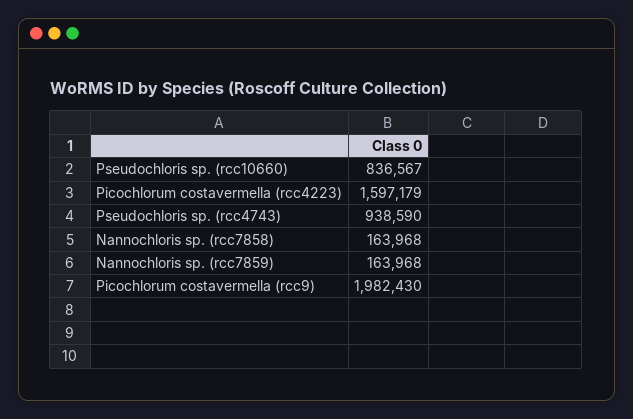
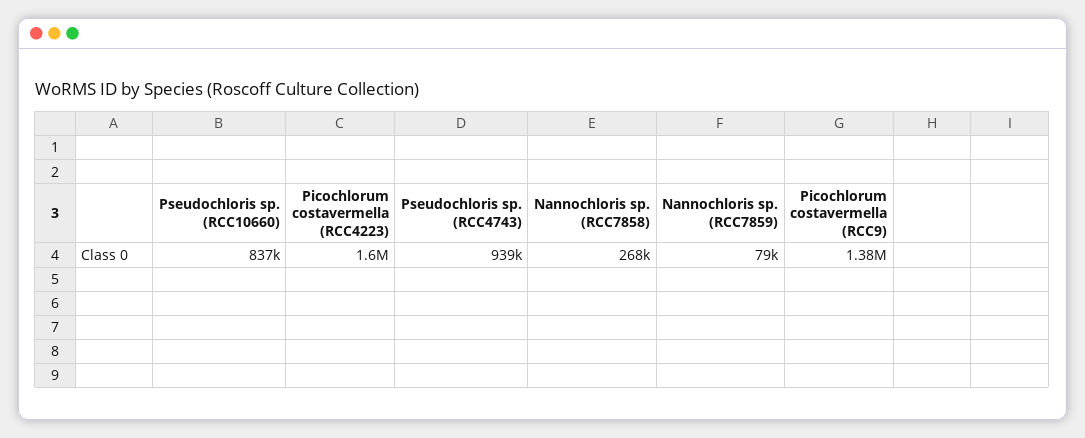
  {
    "Pseudochloris sp. (rcc10660)": 836567,
    "Picochlorum costavermella (rcc4223)": 1597179,
    "Pseudochloris sp. (rcc4743)": 938590,
-   "Nannochloris sp. (rcc7858)": 163968,
+   "Nannochloris sp. (rcc7858)": 268000,
-   "Nannochloris sp. (rcc7859)": 163968,
+   "Nannochloris sp. (rcc7859)": 79000,
-   "Picochlorum costavermella (rcc9)": 1982430
+   "Picochlorum costavermella (rcc9)": 1380000
  }

